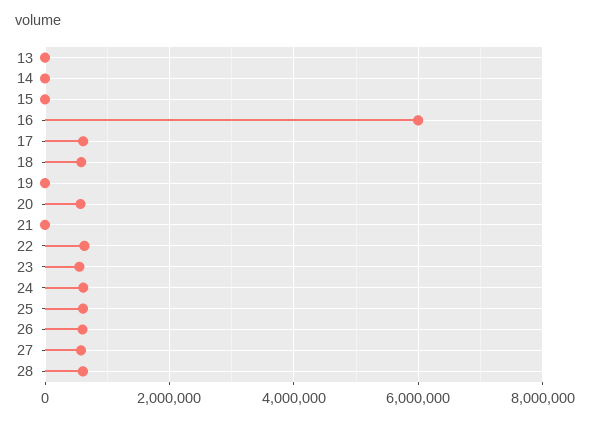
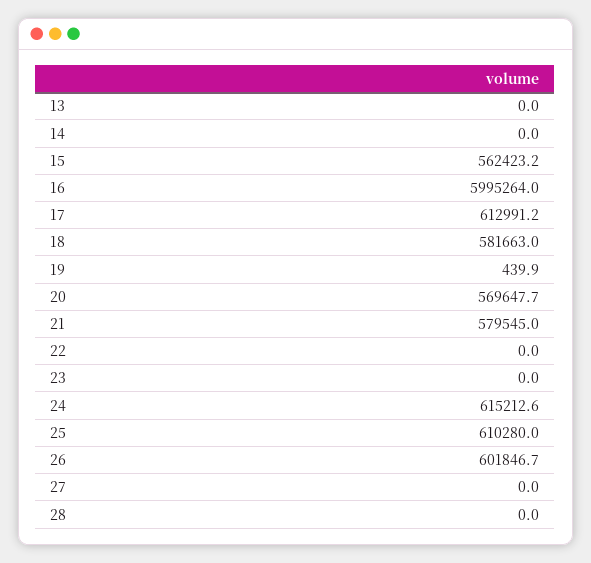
  {
    "13": 0,
    "14": 0,
-   "15": 0,
+   "15": 562423.2,
    "16": 5995264,
    "17": 612991.2,
    "18": 581663,
    "19": 439.9,
    "20": 569647.7,
-   "21": 0,
+   "21": 579545,
-   "22": 600000,
+   "22": 0,
-   "23": 600000,
+   "23": 0,
    "24": 615212.6,
    "25": 610280,
    "26": 601846.7,
-   "27": 600000,
+   "27": 0,
-   "28": 600000
+   "28": 0
  }

